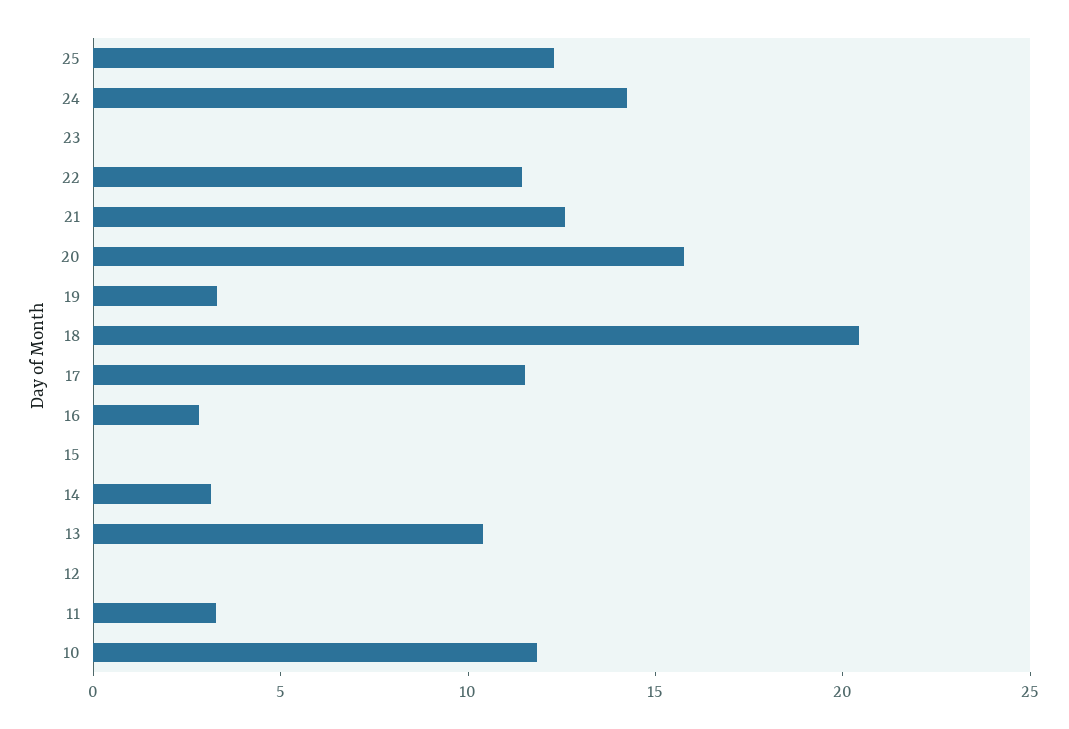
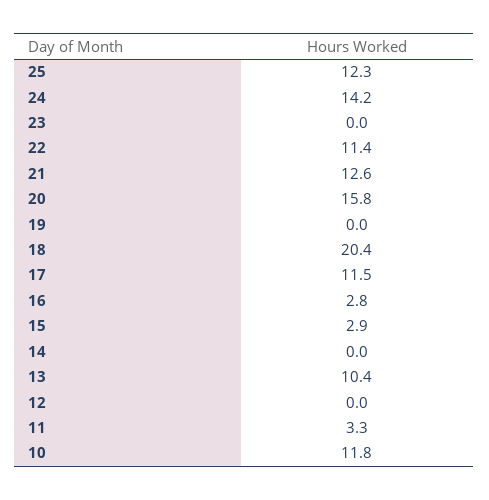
  {
    "25": 12.3,
    "24": 14.2,
    "23": 0,
    "22": 11.4,
    "21": 12.6,
    "20": 15.8,
-   "19": 3,
+   "19": 0,
    "18": 20.4,
    "17": 11.5,
    "16": 2.8,
-   "15": 0,
+   "15": 2.9,
-   "14": 3,
+   "14": 0,
    "13": 10.4,
    "12": 0,
    "11": 3.3,
    "10": 11.8
  }

